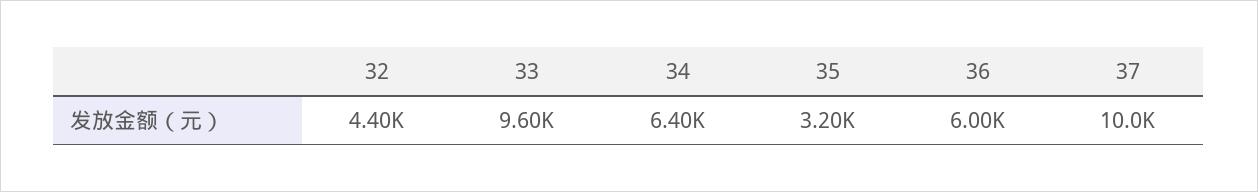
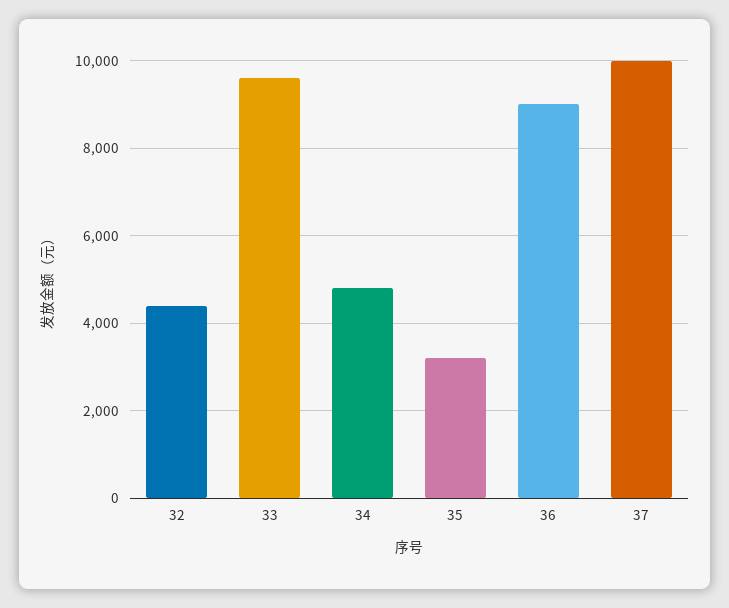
  {
    "32": 4400,
    "33": 9600,
-   "34": 6400,
+   "34": 4800,
    "35": 3200,
-   "36": 6000,
+   "36": 9000,
    "37": 10000
  }

